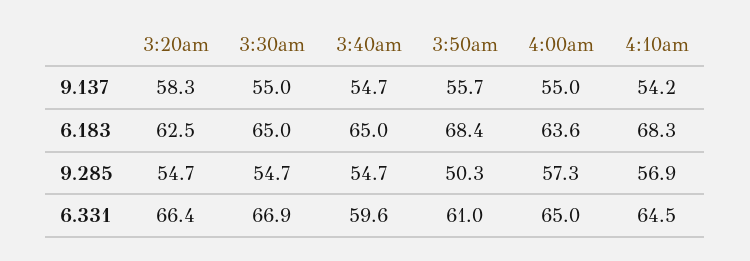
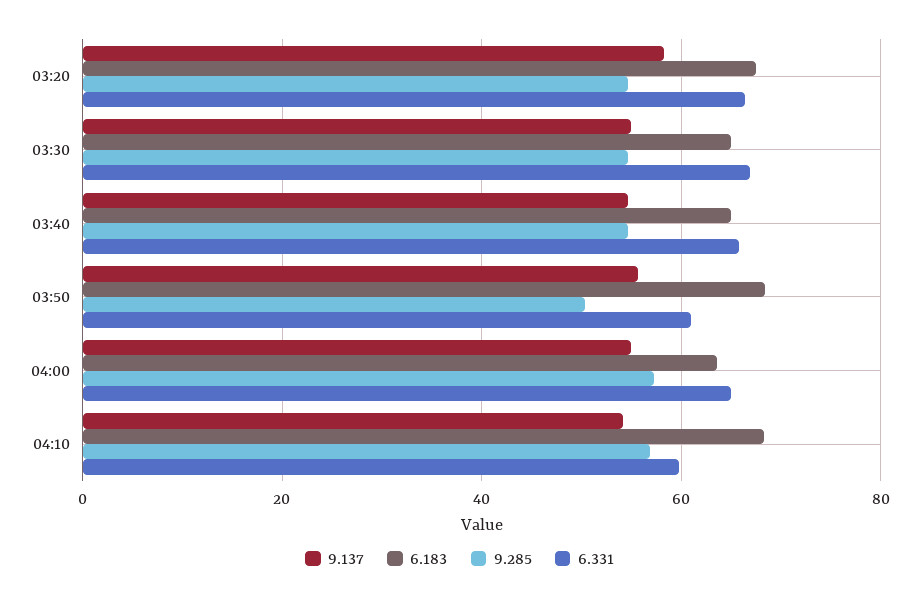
  {
    "9.137": {
      "3:20am": 58.3,
      "3:30am": 55,
      "3:40am": 54.7,
      "3:50am": 55.7,
      "4:00am": 55,
      "4:10am": 54.2
    },
    "6.183": {
-     "3:20am": 62.5,
+     "3:20am": 68,
      "3:30am": 65,
      "3:40am": 65,
      "3:50am": 68.4,
      "4:00am": 63.6,
      "4:10am": 68.3
    },
    "9.285": {
      "3:20am": 54.7,
      "3:30am": 54.7,
      "3:40am": 54.7,
      "3:50am": 50.3,
      "4:00am": 57.3,
      "4:10am": 56.9
    },
    "6.331": {
      "3:20am": 66.4,
      "3:30am": 66.9,
-     "3:40am": 59.6,
+     "3:40am": 66,
      "3:50am": 61,
      "4:00am": 65,
-     "4:10am": 64.5
+     "4:10am": 60
    }
  }

